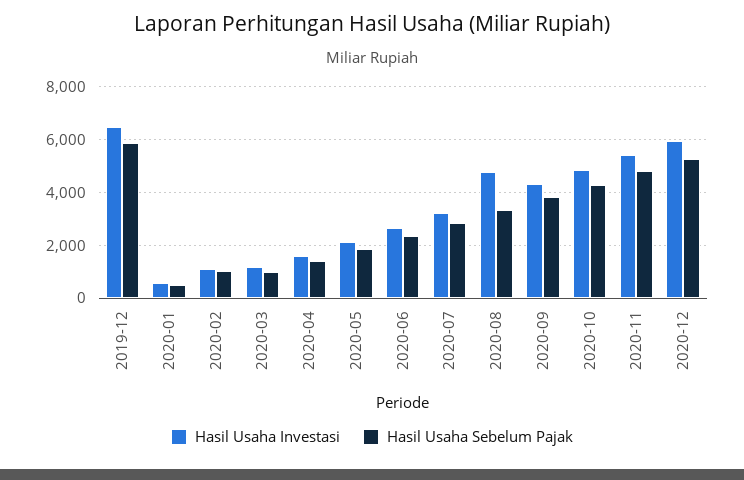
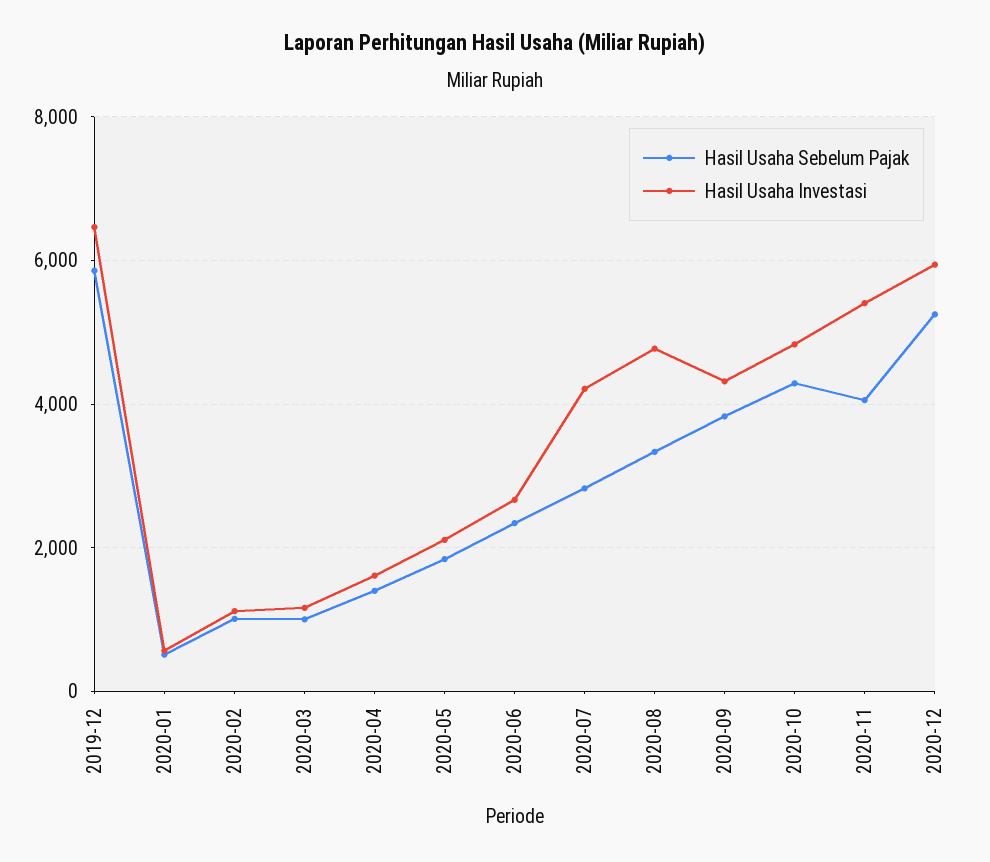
  {
    "Hasil Usaha Investasi": {
      "2019-12": 6400,
      "2020-01": 600,
      "2020-02": 1200,
      "2020-03": 1200,
      "2020-04": 1600,
      "2020-05": 2200,
      "2020-06": 2600,
-     "2020-07": 3250,
+     "2020-07": 4200,
      "2020-08": 4800,
      "2020-09": 4400,
      "2020-10": 4800,
      "2020-11": 5400,
      "2020-12": 6000
    },
    "Hasil Usaha Sebelum Pajak": {
      "2019-12": 5800,
      "2020-01": 600,
      "2020-02": 1000,
      "2020-03": 1000,
      "2020-04": 1400,
      "2020-05": 1800,
      "2020-06": 2400,
      "2020-07": 2800,
      "2020-08": 3400,
      "2020-09": 3800,
      "2020-10": 4200,
-     "2020-11": 4750,
+     "2020-11": 4000,
      "2020-12": 5200
    }
  }

